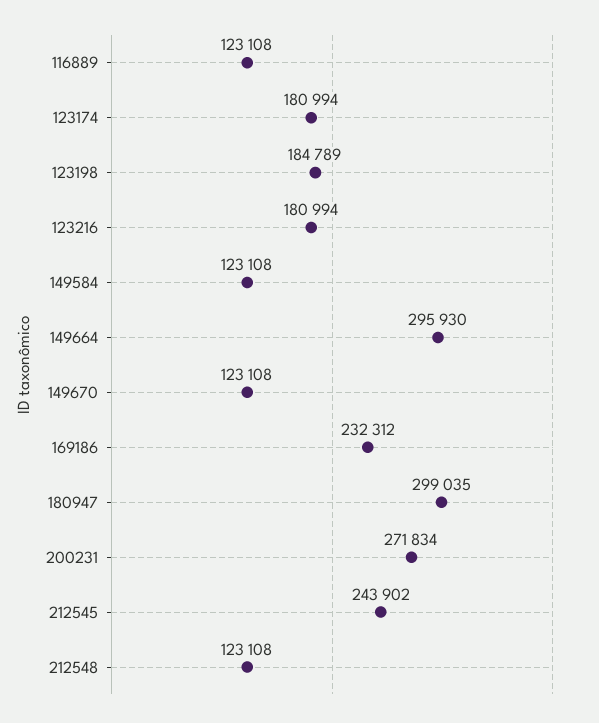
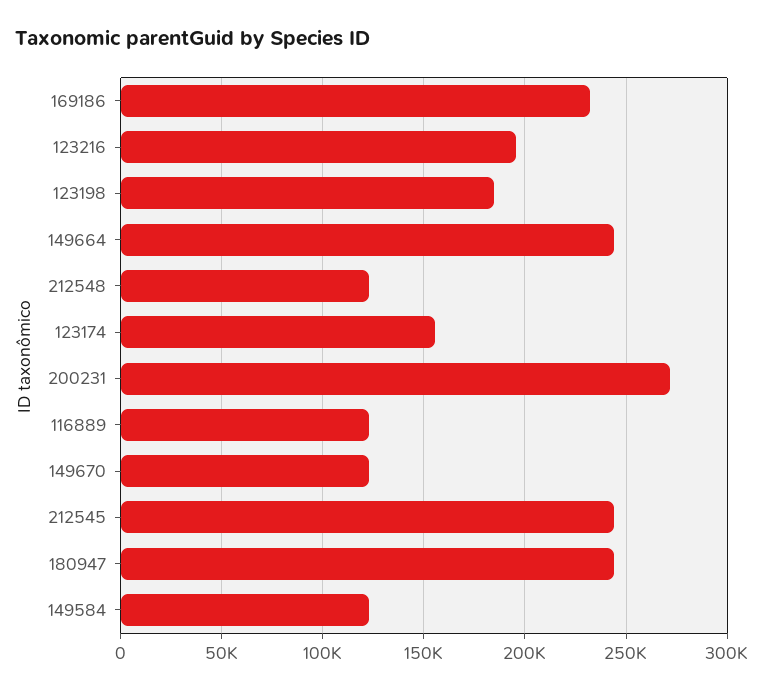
  {
    "116889": 123108,
-   "123174": 180994,
+   "123174": 155000,
    "123198": 184789,
-   "123216": 180994,
+   "123216": 195000,
    "149584": 123108,
-   "149664": 295930,
+   "149664": 245000,
    "149670": 123108,
    "169186": 232312,
-   "180947": 299035,
+   "180947": 245000,
    "200231": 271834,
    "212545": 243902,
    "212548": 123108
  }

